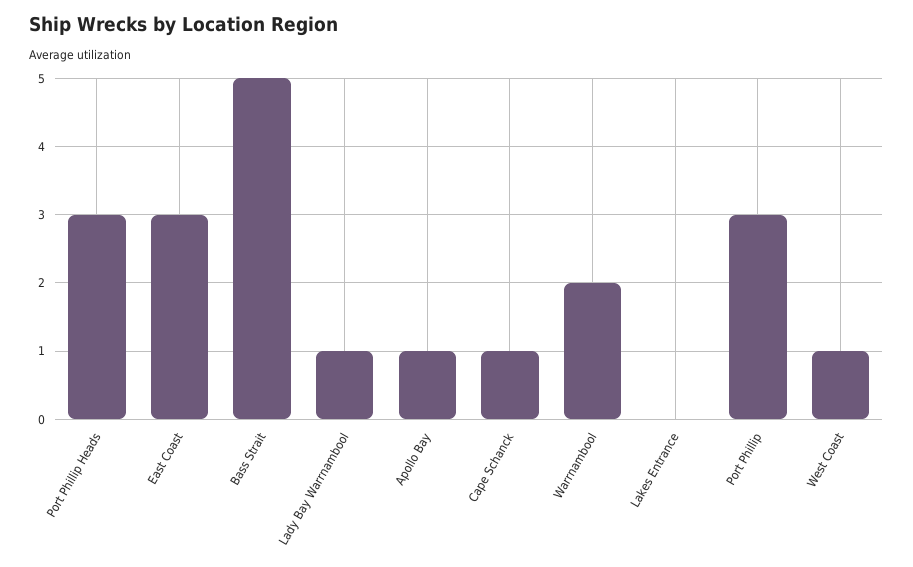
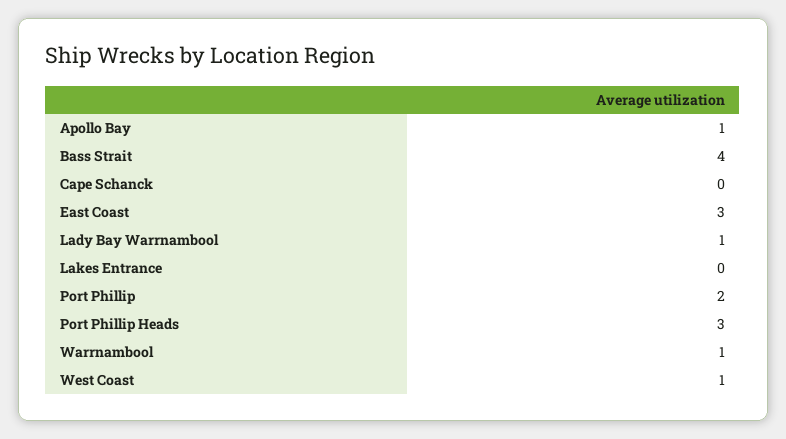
  {
    "Port Phillip Heads": 3,
    "East Coast": 3,
-   "Bass Strait": 5,
+   "Bass Strait": 4,
    "Lady Bay Warrnambool": 1,
    "Apollo Bay": 1,
-   "Cape Schanck": 1,
+   "Cape Schanck": 0,
-   "Warrnambool": 2,
+   "Warrnambool": 1,
    "Lakes Entrance": 0,
-   "Port Phillip": 3,
+   "Port Phillip": 2,
    "West Coast": 1
  }

